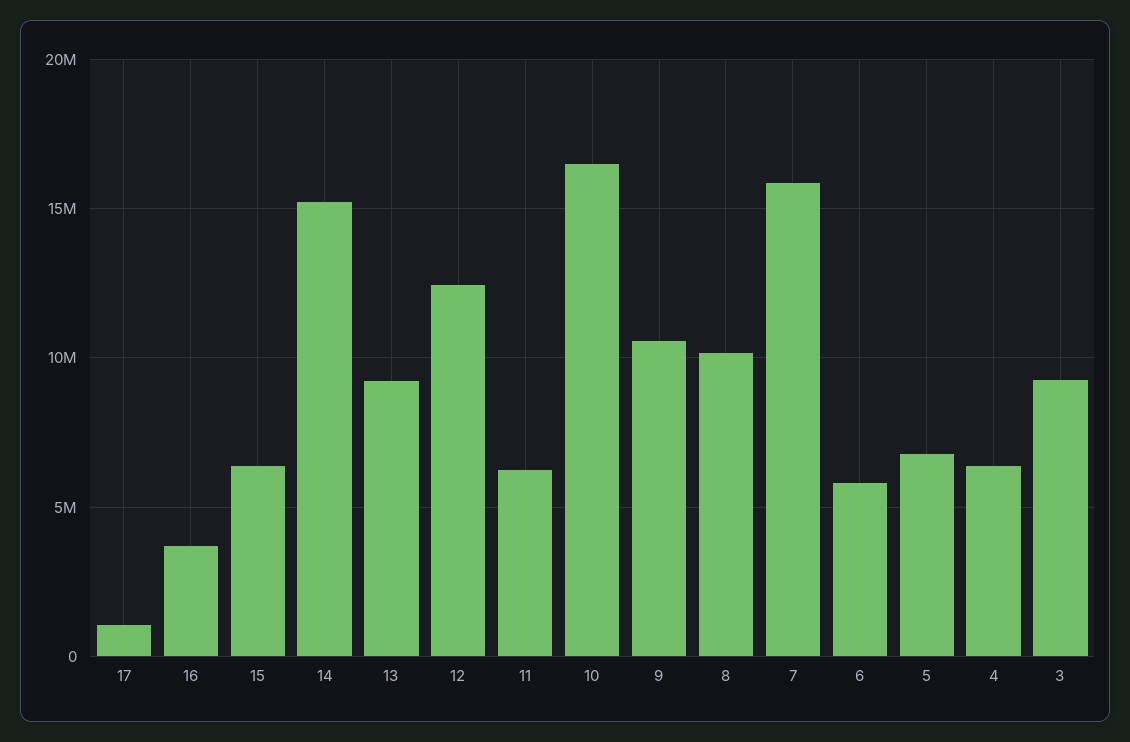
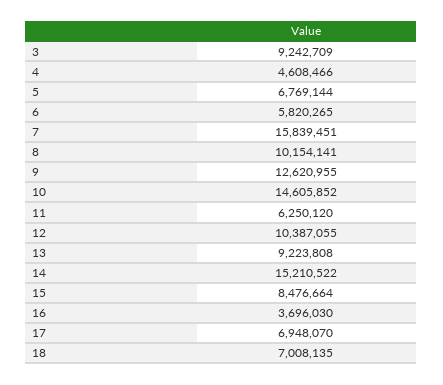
  {
-   "17": 1000000,
+   "17": 6948070,
    "16": 3696030,
-   "15": 6500000,
+   "15": 8476664,
    "14": 15210522,
    "13": 9223808,
-   "12": 12500000,
+   "12": 10387055,
    "11": 6250120,
-   "10": 16500000,
+   "10": 14605852,
-   "9": 10500000,
+   "9": 12620955,
    "8": 10154141,
    "7": 15839451,
    "6": 5820265,
    "5": 6769144,
-   "4": 6500000,
+   "4": 4608466,
-   "3": 9242709
+   "3": 9242709,
+   "18": 7008135
  }

